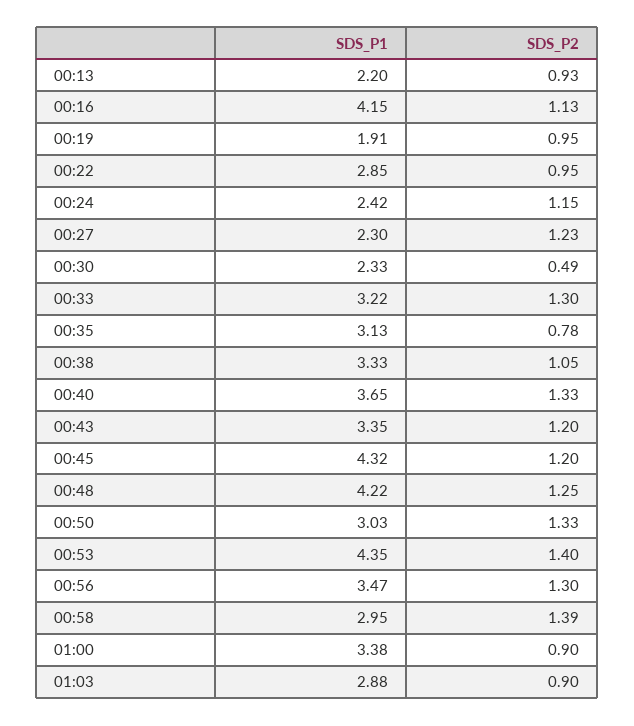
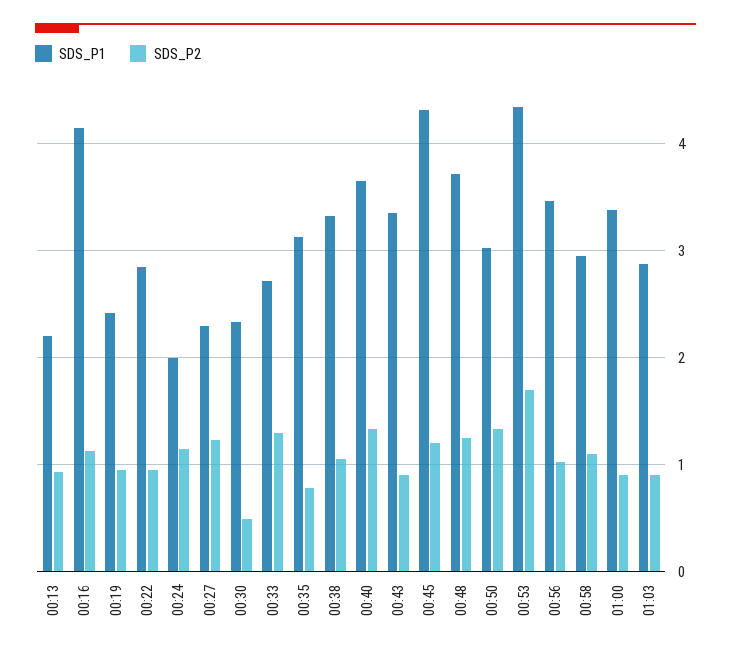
  {
    "SDS_P1": {
      "00:13": 2.2,
      "00:16": 4.15,
-     "00:19": 1.91,
+     "00:19": 2.4,
      "00:22": 2.85,
-     "00:24": 2.42,
+     "00:24": 2,
      "00:27": 2.3,
      "00:30": 2.33,
-     "00:33": 3.22,
+     "00:33": 2.7,
      "00:35": 3.13,
      "00:38": 3.33,
      "00:40": 3.65,
      "00:43": 3.35,
      "00:45": 4.32,
-     "00:48": 4.22,
+     "00:48": 3.7,
      "00:50": 3.03,
      "00:53": 4.35,
      "00:56": 3.47,
      "00:58": 2.95,
      "01:00": 3.38,
      "01:03": 2.88
    },
    "SDS_P2": {
      "00:13": 0.93,
      "00:16": 1.13,
      "00:19": 0.95,
      "00:22": 0.95,
      "00:24": 1.15,
      "00:27": 1.23,
      "00:30": 0.49,
      "00:33": 1.3,
      "00:35": 0.78,
      "00:38": 1.05,
      "00:40": 1.33,
-     "00:43": 1.2,
+     "00:43": 0.9,
      "00:45": 1.2,
      "00:48": 1.25,
      "00:50": 1.33,
-     "00:53": 1.4,
+     "00:53": 1.7,
-     "00:56": 1.3,
+     "00:56": 1,
-     "00:58": 1.39,
+     "00:58": 1.1,
      "01:00": 0.9,
      "01:03": 0.9
    }
  }

